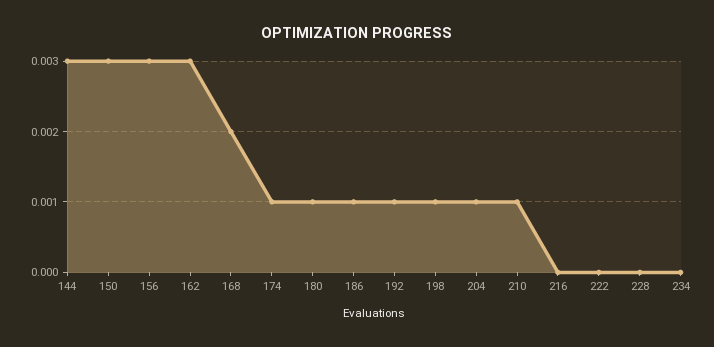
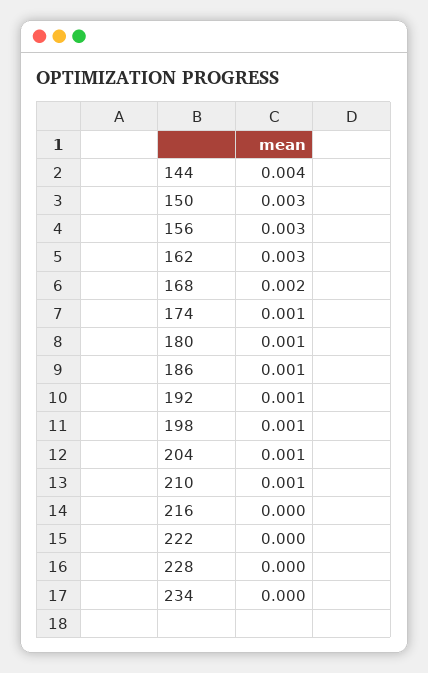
  {
-   "144": 0.003,
+   "144": 0.004,
    "150": 0.003,
    "156": 0.003,
    "162": 0.003,
    "168": 0.002,
    "174": 0.001,
    "180": 0.001,
    "186": 0.001,
    "192": 0.001,
    "198": 0.001,
    "204": 0.001,
    "210": 0.001,
    "216": 0,
    "222": 0,
    "228": 0,
    "234": 0
  }

